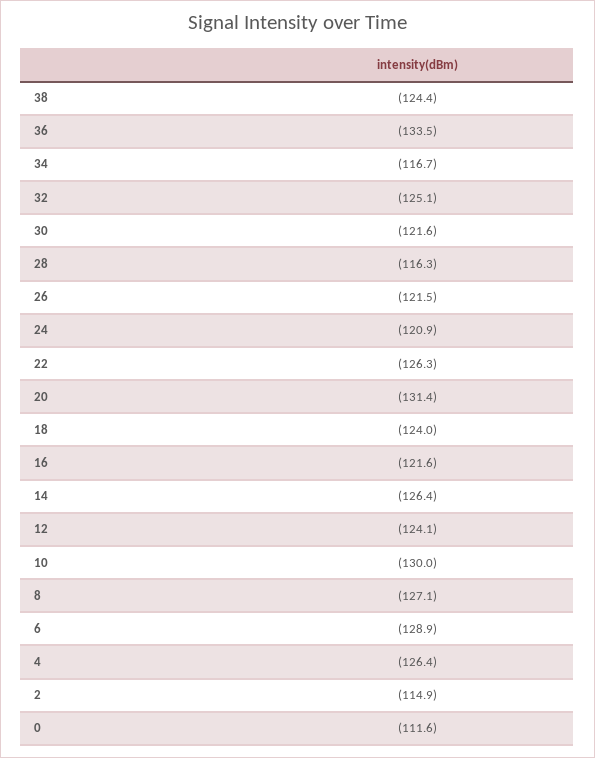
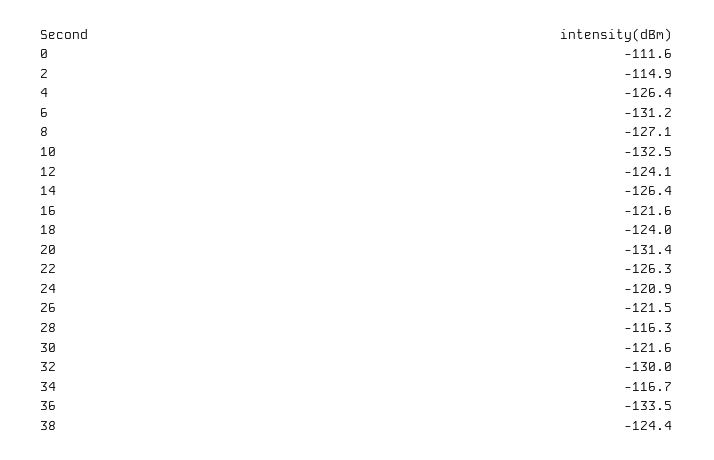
  {
    "38": -124.4,
    "36": -133.5,
    "34": -116.7,
-   "32": -125.1,
+   "32": -130,
    "30": -121.6,
    "28": -116.3,
    "26": -121.5,
    "24": -120.9,
    "22": -126.3,
    "20": -131.4,
    "18": -124,
    "16": -121.6,
    "14": -126.4,
    "12": -124.1,
-   "10": -130,
+   "10": -132.5,
    "8": -127.1,
-   "6": -128.9,
+   "6": -131.2,
    "4": -126.4,
    "2": -114.9,
    "0": -111.6
  }

